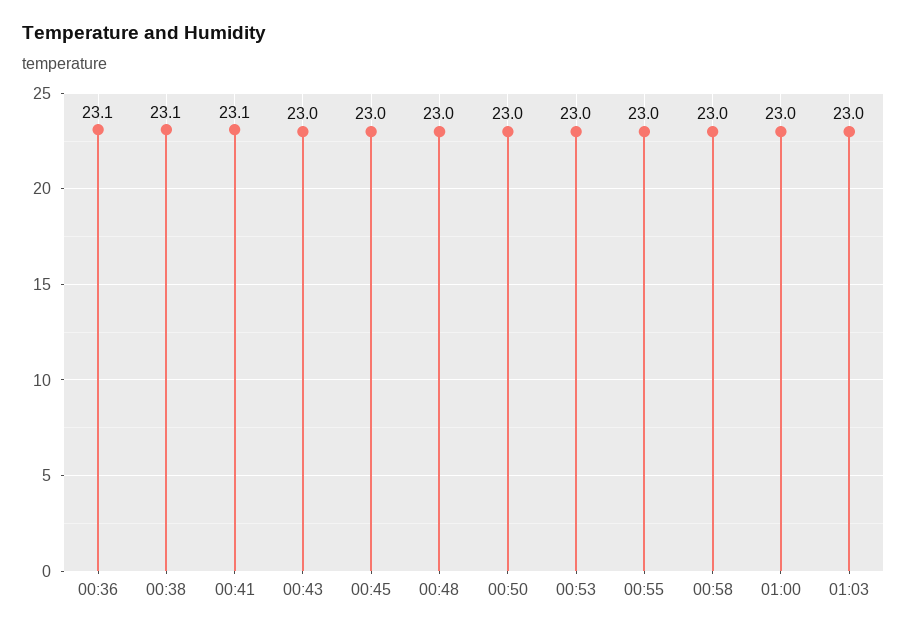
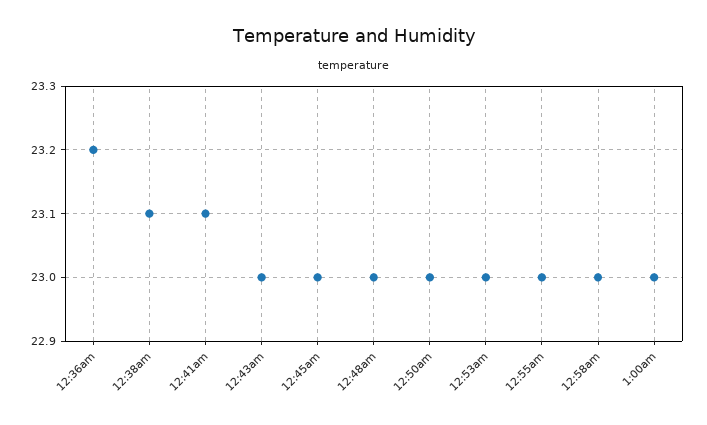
  {
-   "00:36": 23.1,
+   "00:36": 23.2,
    "00:38": 23.1,
    "00:41": 23.1,
    "00:43": 23,
    "00:45": 23,
    "00:48": 23,
    "00:50": 23,
    "00:53": 23,
    "00:55": 23,
    "00:58": 23,
-   "01:00": 23,
+   "01:00": 23
-   "01:03": 23
  }

